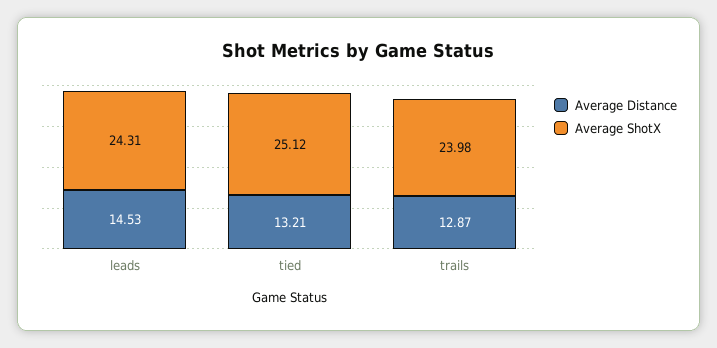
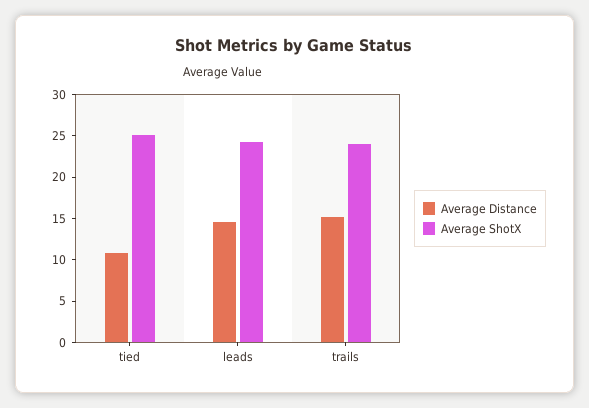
  {
    "Average Distance": {
      "leads": 14.53,
-     "tied": 13.21,
+     "tied": 11,
-     "trails": 12.87
+     "trails": 15
    },
    "Average ShotX": {
      "leads": 24.31,
      "tied": 25.12,
      "trails": 23.98
    }
  }

